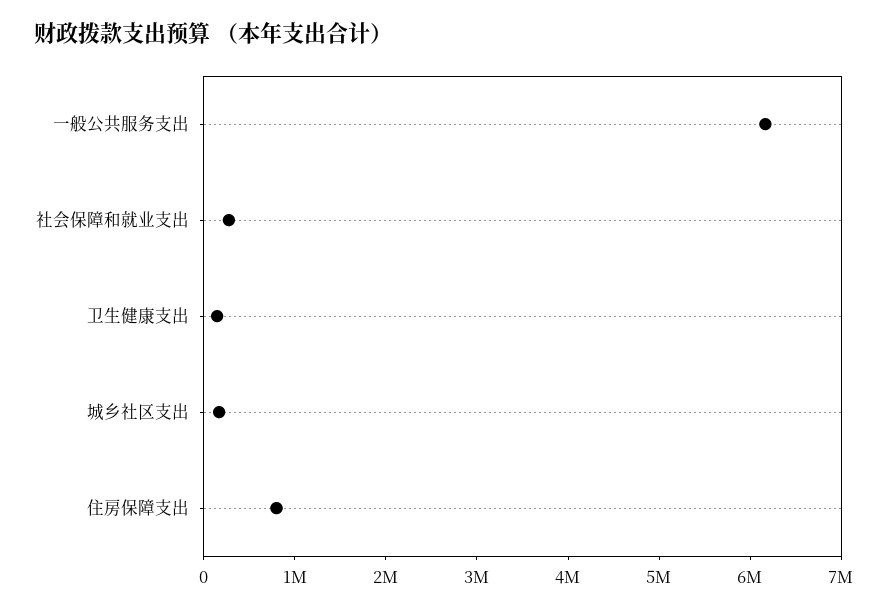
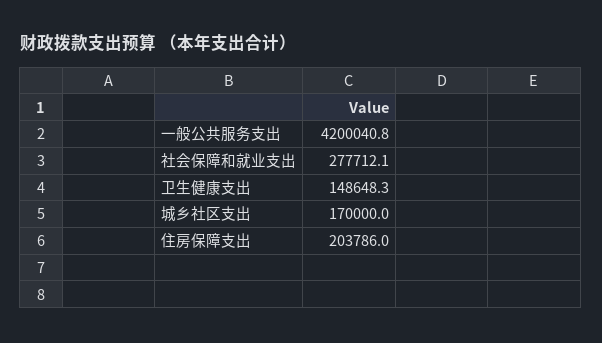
  {
-   "一般公共服务支出": 6200000,
+   "一般公共服务支出": 4200040.8,
    "社会保障和就业支出": 277712.1,
    "卫生健康支出": 148648.3,
    "城乡社区支出": 170000,
-   "住房保障支出": 800000
+   "住房保障支出": 203786
  }

